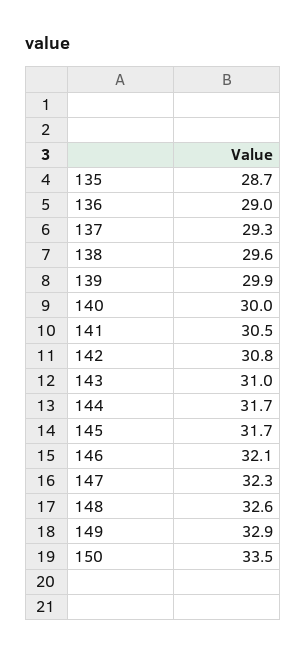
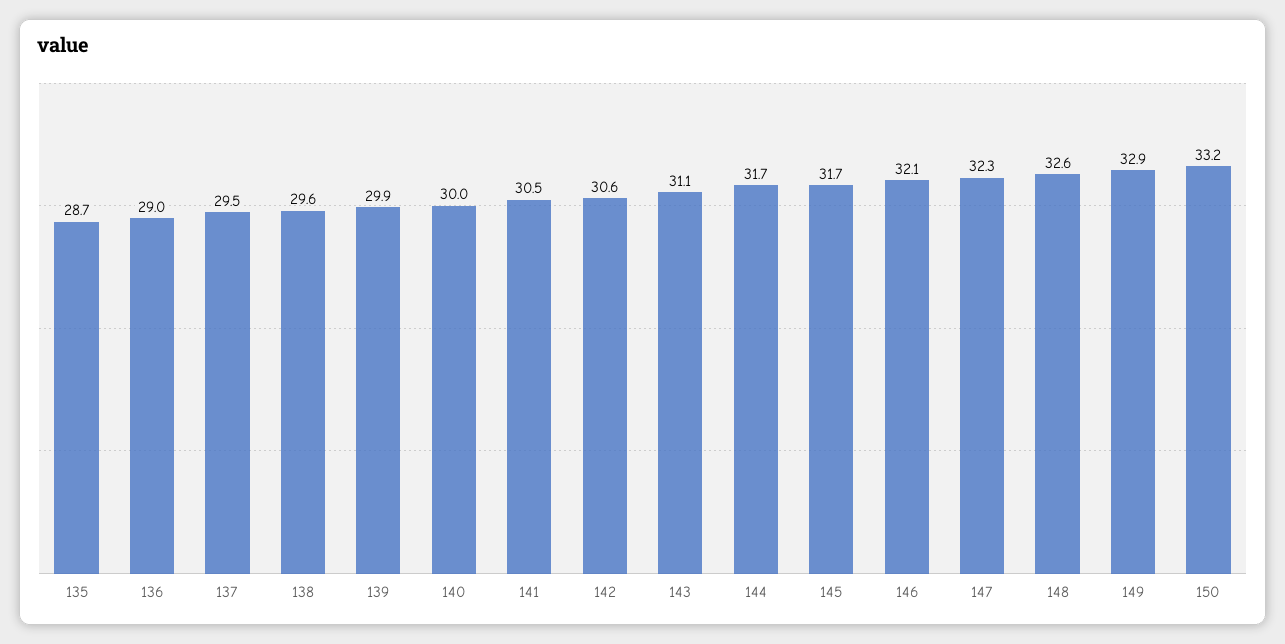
  {
    "135": 28.7,
    "136": 29,
-   "137": 29.3,
+   "137": 29.5,
    "138": 29.6,
    "139": 29.9,
    "140": 30,
    "141": 30.5,
-   "142": 30.8,
+   "142": 30.6,
-   "143": 31,
+   "143": 31.1,
    "144": 31.7,
    "145": 31.7,
    "146": 32.1,
    "147": 32.3,
    "148": 32.6,
    "149": 32.9,
-   "150": 33.5
+   "150": 33.2
  }

